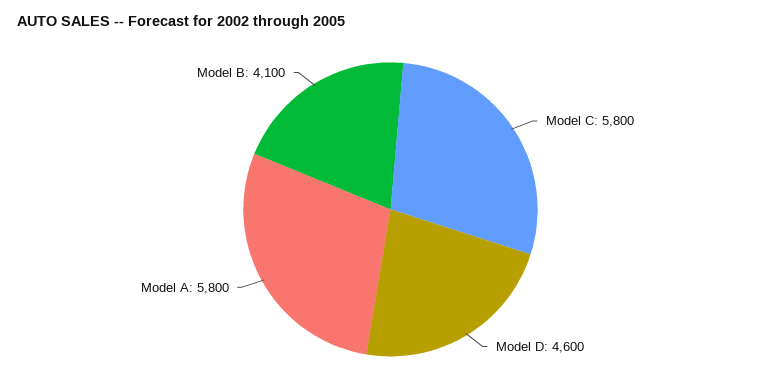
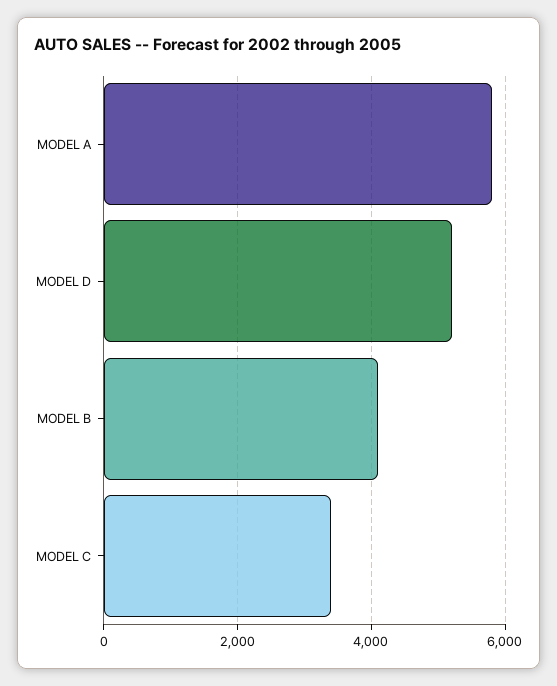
  {
-   "Model C": 5800,
+   "Model C": 3400,
-   "Model D": 4600,
+   "Model D": 5200,
    "Model A": 5800,
    "Model B": 4100
  }

